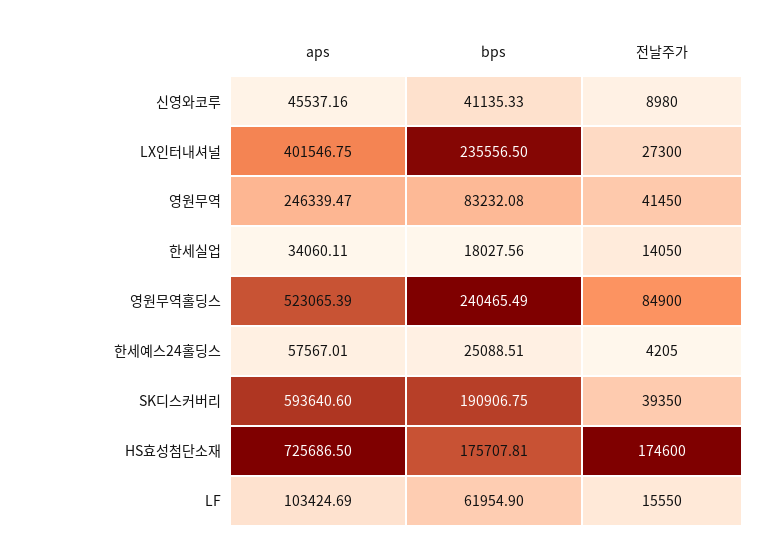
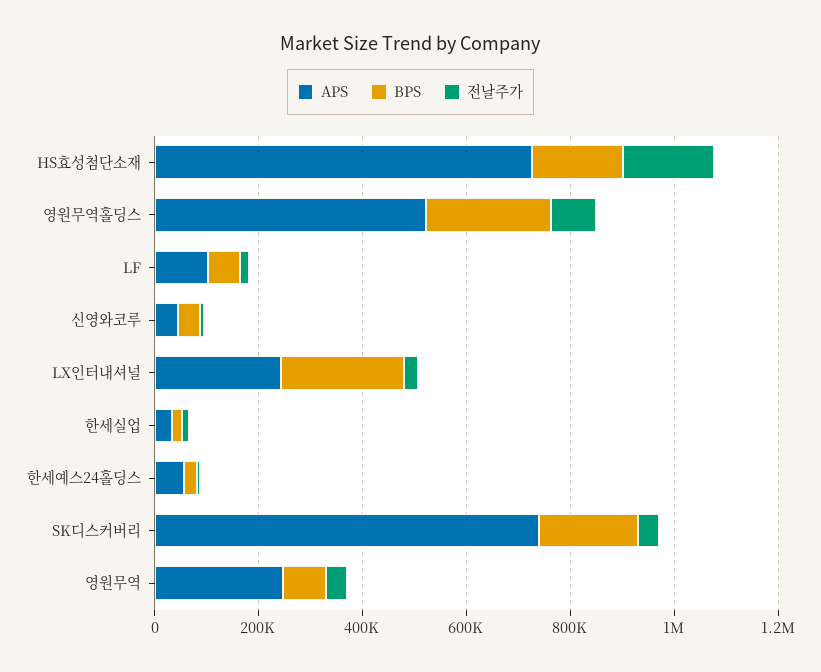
  {
    "aps": {
      "신영와코루": 45537.16,
-     "LX인터내셔널": 401546.75,
+     "LX인터내셔널": 250000,
      "영원무역": 246339.47,
      "한세실업": 34060.11,
      "영원무역홀딩스": 523065.39,
      "한세예스24홀딩스": 57567.01,
-     "SK디스커버리": 593640.6,
+     "SK디스커버리": 750000,
      "HS효성첨단소재": 725686.5,
      "LF": 103424.69
    },
    "bps": {
      "신영와코루": 41135.33,
      "LX인터내셔널": 235556.5,
      "영원무역": 83232.08,
      "한세실업": 18027.56,
      "영원무역홀딩스": 240465.49,
      "한세예스24홀딩스": 25088.51,
      "SK디스커버리": 190906.75,
      "HS효성첨단소재": 175707.81,
      "LF": 61954.9
    },
    "전날주가": {
      "신영와코루": 8980,
      "LX인터내셔널": 27300,
      "영원무역": 41450,
      "한세실업": 14050,
      "영원무역홀딩스": 84900,
      "한세예스24홀딩스": 4205,
      "SK디스커버리": 39350,
      "HS효성첨단소재": 174600,
      "LF": 15550
    }
  }

